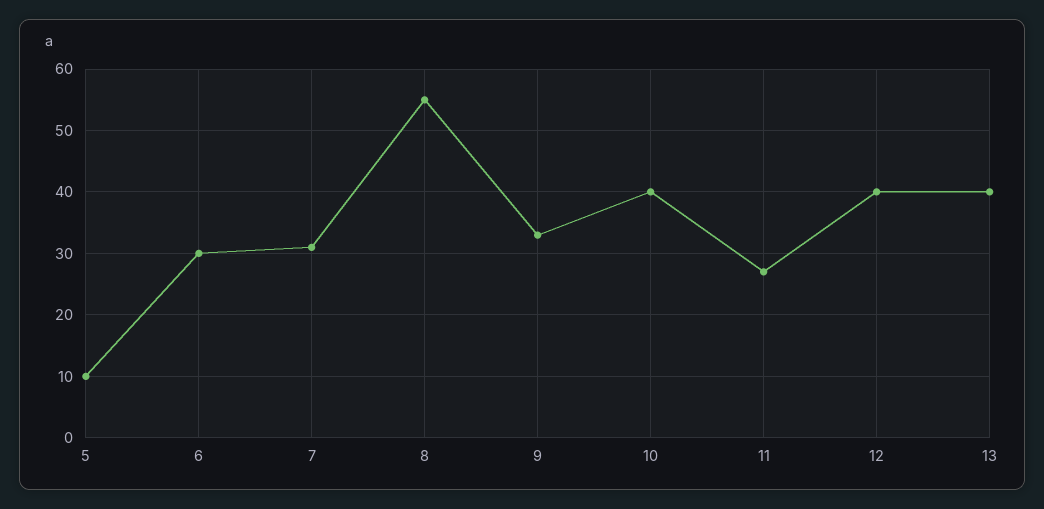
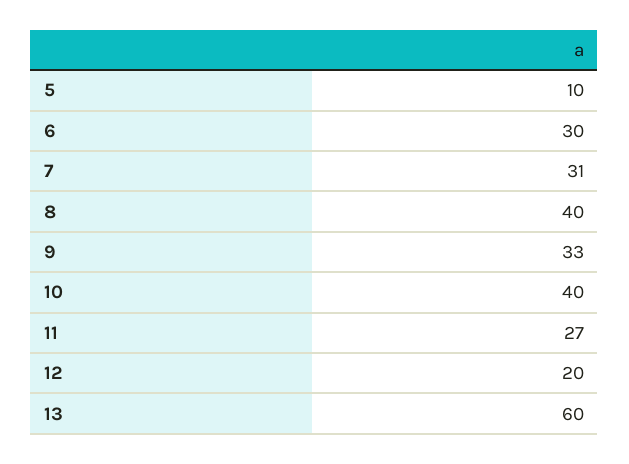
  {
    "5": 10,
    "6": 30,
    "7": 31,
-   "8": 55,
+   "8": 40,
    "9": 33,
    "10": 40,
    "11": 27,
-   "12": 40,
+   "12": 20,
-   "13": 40
+   "13": 60
  }

